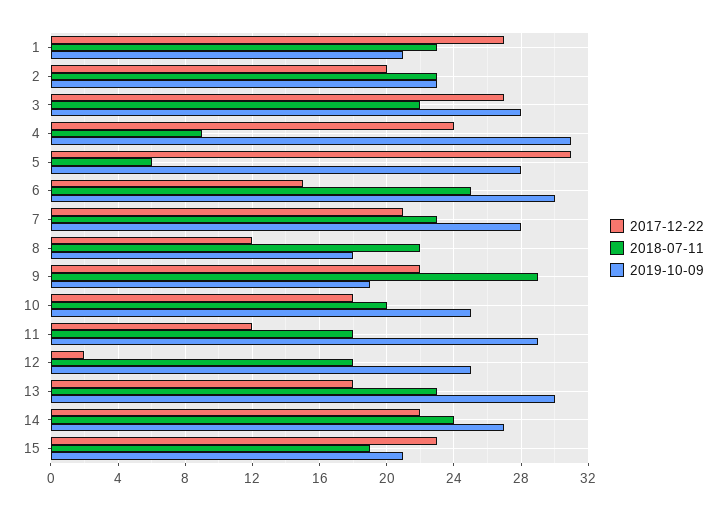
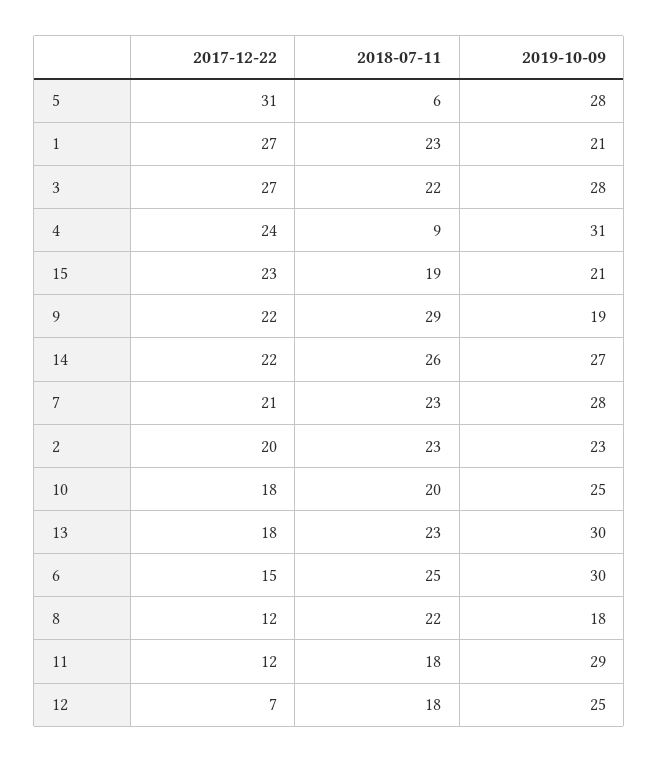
  {
    "2017-12-22": {
      "1": 27,
      "2": 20,
      "3": 27,
      "4": 24,
      "5": 31,
      "6": 15,
      "7": 21,
      "8": 12,
      "9": 22,
      "10": 18,
      "11": 12,
-     "12": 2,
+     "12": 7,
      "13": 18,
      "14": 22,
      "15": 23
    },
    "2018-07-11": {
      "1": 23,
      "2": 23,
      "3": 22,
      "4": 9,
      "5": 6,
      "6": 25,
      "7": 23,
      "8": 22,
      "9": 29,
      "10": 20,
      "11": 18,
      "12": 18,
      "13": 23,
-     "14": 24,
+     "14": 26,
      "15": 19
    },
    "2019-10-09": {
      "1": 21,
      "2": 23,
      "3": 28,
      "4": 31,
      "5": 28,
      "6": 30,
      "7": 28,
      "8": 18,
      "9": 19,
      "10": 25,
      "11": 29,
      "12": 25,
      "13": 30,
      "14": 27,
      "15": 21
    }
  }

